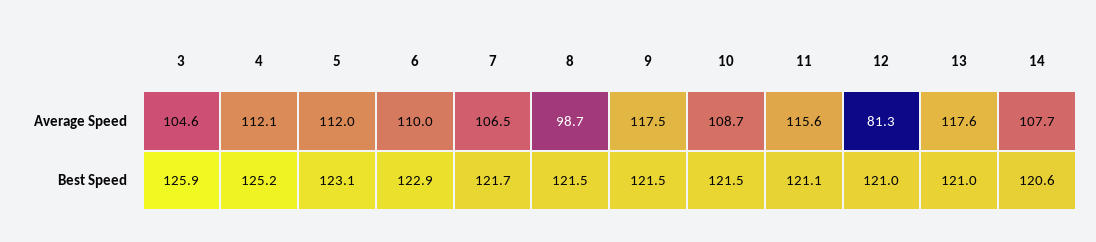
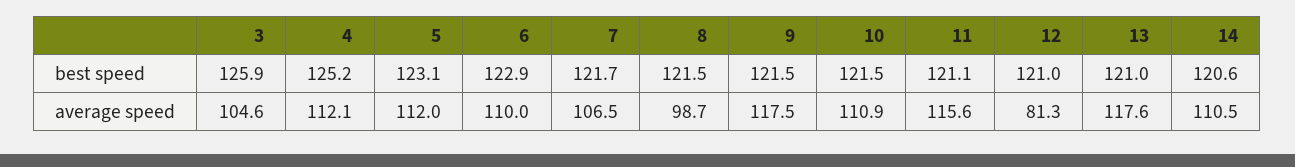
  {
    "3": {
      "Average Speed": 104.6,
      "Best Speed": 125.9
    },
    "4": {
      "Average Speed": 112.1,
      "Best Speed": 125.2
    },
    "5": {
      "Average Speed": 112,
      "Best Speed": 123.1
    },
    "6": {
      "Average Speed": 110,
      "Best Speed": 122.9
    },
    "7": {
      "Average Speed": 106.5,
      "Best Speed": 121.7
    },
    "8": {
      "Average Speed": 98.7,
      "Best Speed": 121.5
    },
    "9": {
      "Average Speed": 117.5,
      "Best Speed": 121.5
    },
    "10": {
-     "Average Speed": 108.7,
+     "Average Speed": 110.9,
      "Best Speed": 121.5
    },
    "11": {
      "Average Speed": 115.6,
      "Best Speed": 121.1
    },
    "12": {
      "Average Speed": 81.3,
      "Best Speed": 121
    },
    "13": {
      "Average Speed": 117.6,
      "Best Speed": 121
    },
    "14": {
-     "Average Speed": 107.7,
+     "Average Speed": 110.5,
      "Best Speed": 120.6
    }
  }

